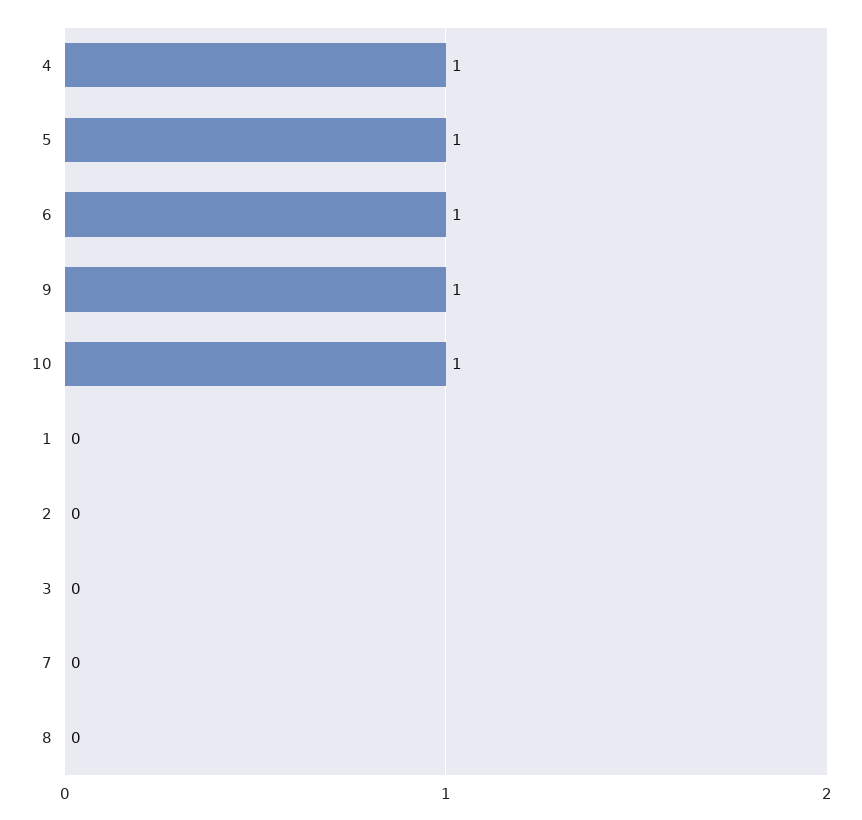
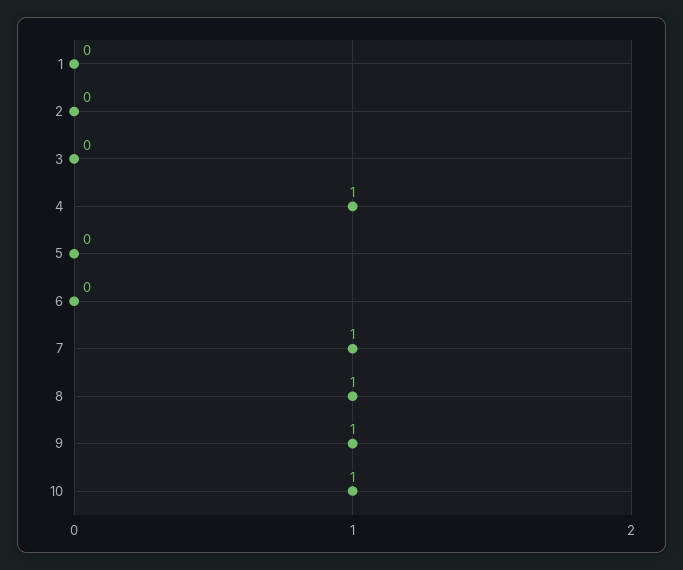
  {
    "4": 1,
-   "5": 1,
+   "5": 0,
-   "6": 1,
+   "6": 0,
    "9": 1,
    "10": 1,
    "1": 0,
    "2": 0,
    "3": 0,
-   "7": 0,
+   "7": 1,
-   "8": 0
+   "8": 1
  }

